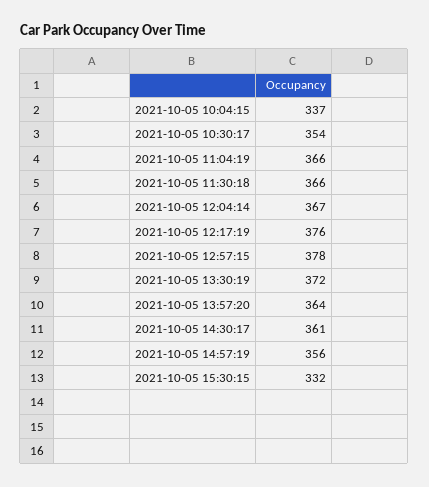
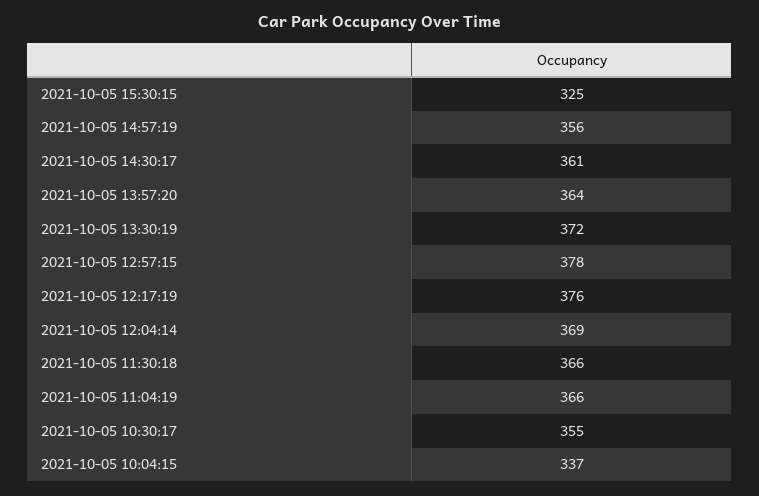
  {
    "2021-10-05 10:04:15": 337,
-   "2021-10-05 10:30:17": 354,
+   "2021-10-05 10:30:17": 355,
    "2021-10-05 11:04:19": 366,
    "2021-10-05 11:30:18": 366,
-   "2021-10-05 12:04:14": 367,
+   "2021-10-05 12:04:14": 369,
    "2021-10-05 12:17:19": 376,
    "2021-10-05 12:57:15": 378,
    "2021-10-05 13:30:19": 372,
    "2021-10-05 13:57:20": 364,
    "2021-10-05 14:30:17": 361,
    "2021-10-05 14:57:19": 356,
-   "2021-10-05 15:30:15": 332
+   "2021-10-05 15:30:15": 325
  }

